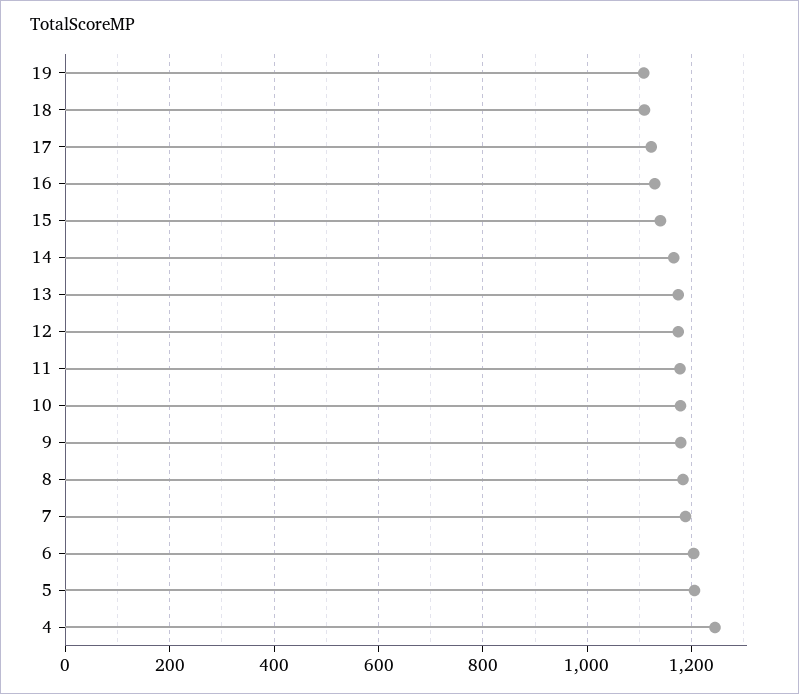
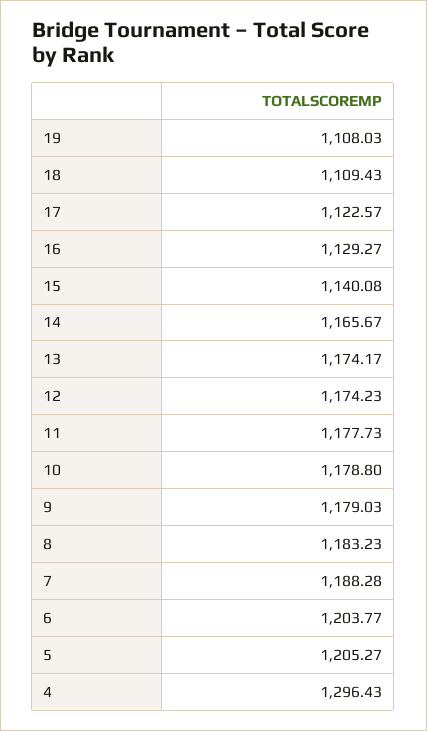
  {
    "19": 1108.03,
    "18": 1109.43,
    "17": 1122.57,
    "16": 1129.27,
    "15": 1140.08,
    "14": 1165.67,
    "13": 1174.17,
    "12": 1174.23,
    "11": 1177.73,
    "10": 1178.8,
    "9": 1179.03,
    "8": 1183.23,
    "7": 1188.28,
    "6": 1203.77,
    "5": 1205.27,
-   "4": 1240
+   "4": 1296.43
  }

